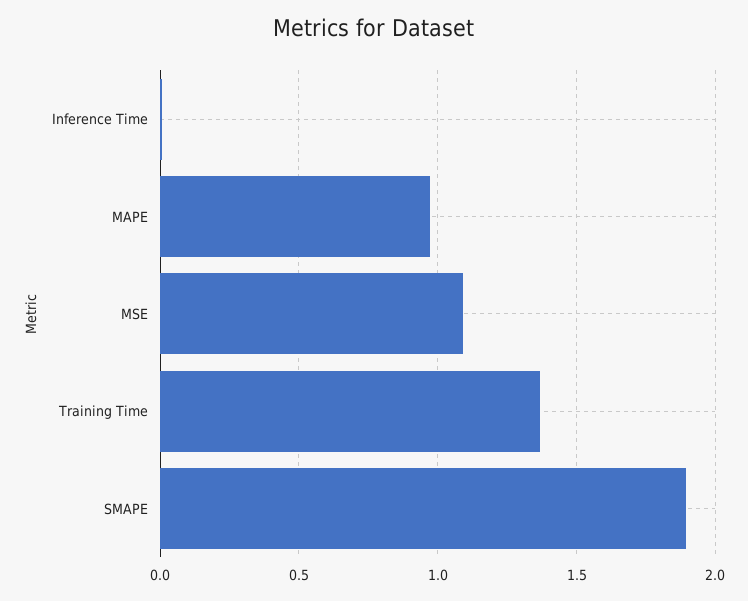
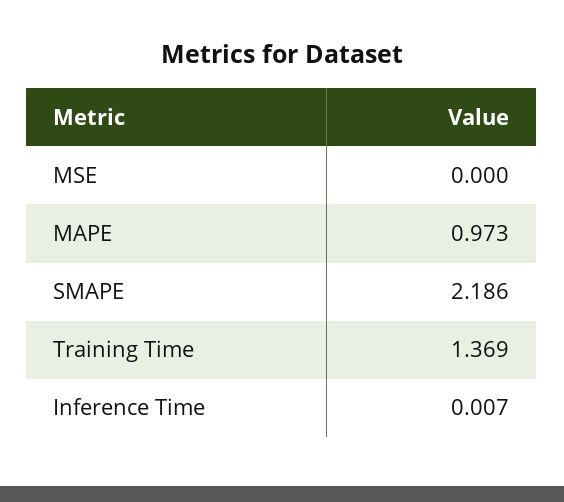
  {
    "Inference Time": 0.007,
    "MAPE": 0.973,
-   "MSE": 1.1,
+   "MSE": 0,
    "Training Time": 1.369,
-   "SMAPE": 1.9
+   "SMAPE": 2.186
  }

